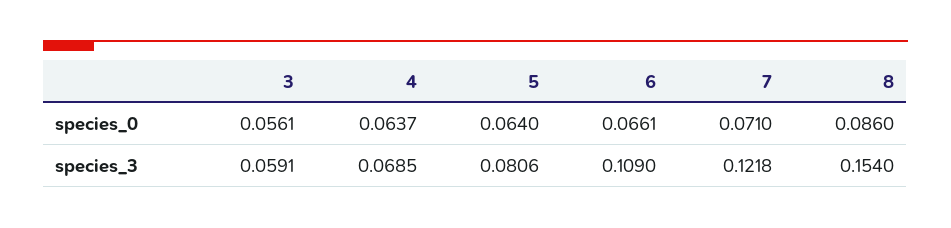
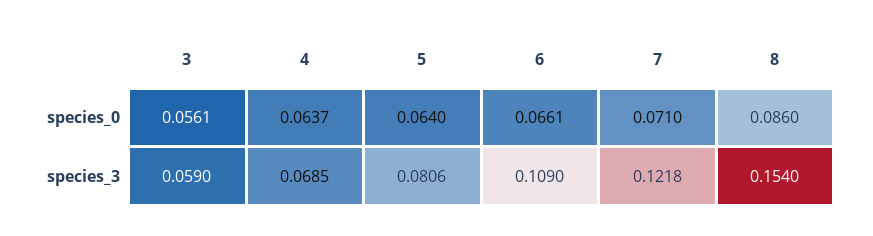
  {
    "3": {
      "species_0": 0.0561,
-     "species_3": 0.0591
+     "species_3": 0.059
    },
    "4": {
      "species_0": 0.0637,
      "species_3": 0.0685
    },
    "5": {
      "species_0": 0.064,
      "species_3": 0.0806
    },
    "6": {
      "species_0": 0.0661,
      "species_3": 0.109
    },
    "7": {
      "species_0": 0.071,
      "species_3": 0.1218
    },
    "8": {
      "species_0": 0.086,
      "species_3": 0.154
    }
  }

